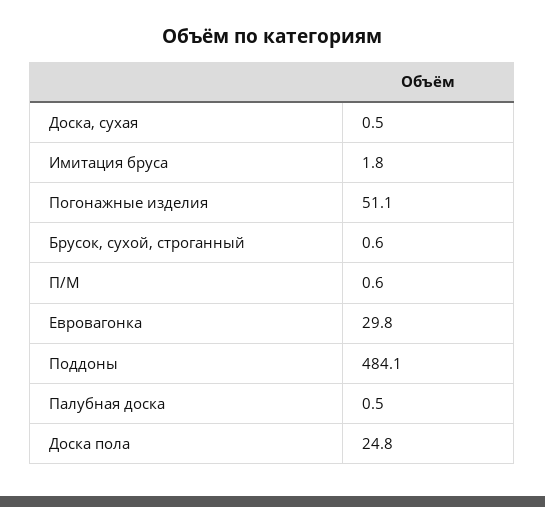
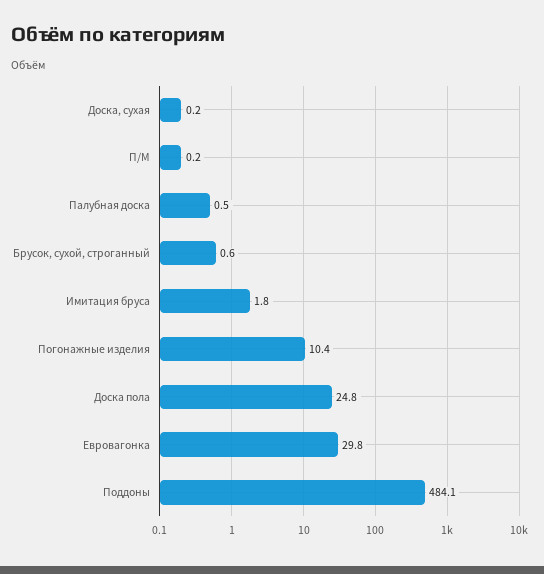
  {
-   "Доска, сухая": 0.5,
+   "Доска, сухая": 0.2,
    "Имитация бруса": 1.8,
-   "Погонажные изделия": 51.1,
+   "Погонажные изделия": 10.4,
    "Брусок, сухой, строганный": 0.6,
-   "П/М": 0.6,
+   "П/М": 0.2,
    "Евровагонка": 29.8,
    "Поддоны": 484.1,
    "Палубная доска": 0.5,
    "Доска пола": 24.8
  }

